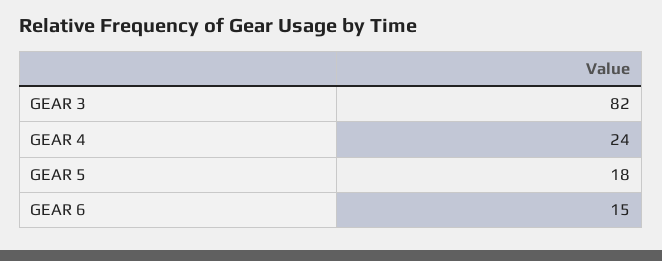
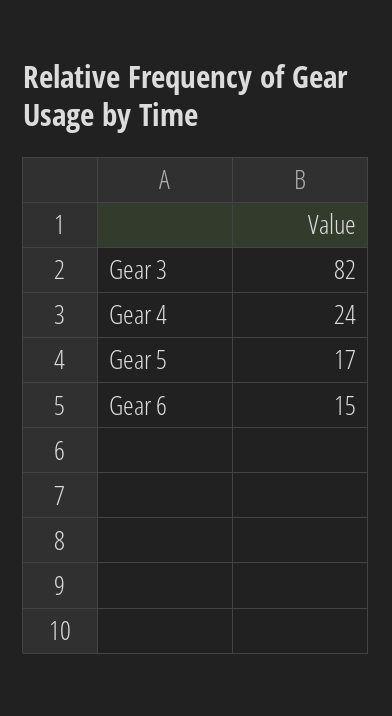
  {
    "GEAR 3": 82,
    "GEAR 4": 24,
-   "GEAR 5": 18,
+   "GEAR 5": 17,
    "GEAR 6": 15
  }

